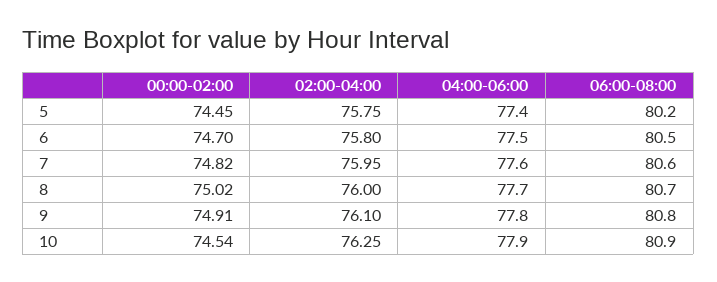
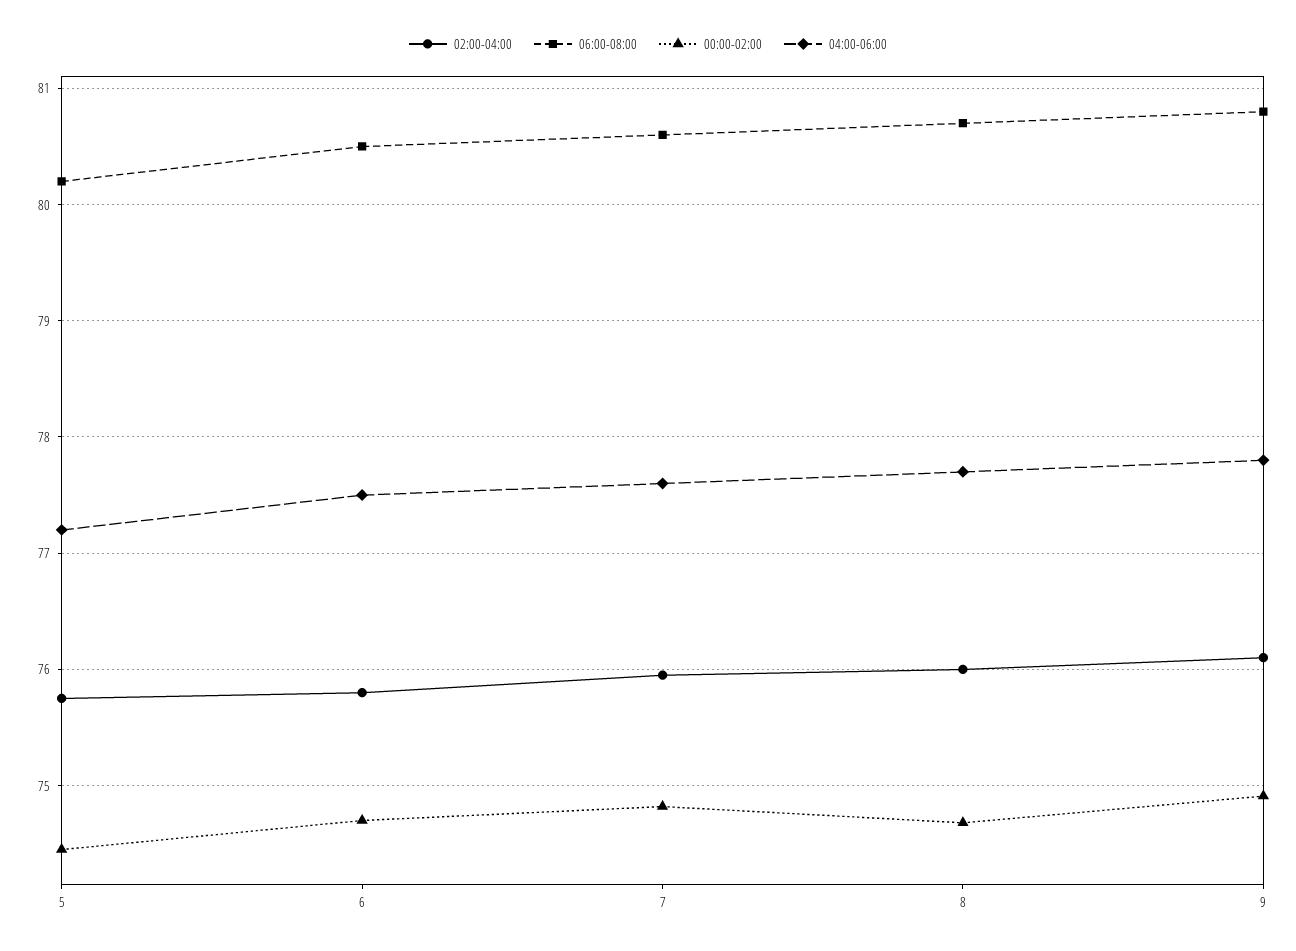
  {
    "00:00-02:00": {
      "5": 74.45,
      "6": 74.7,
      "7": 74.82,
-     "8": 75.02,
+     "8": 74.7,
-     "9": 74.91,
+     "9": 74.91
-     "10": 74.54
    },
    "02:00-04:00": {
      "5": 75.75,
      "6": 75.8,
      "7": 75.95,
      "8": 76,
-     "9": 76.1,
+     "9": 76.1
-     "10": 76.25
    },
    "04:00-06:00": {
-     "5": 77.4,
+     "5": 77.2,
      "6": 77.5,
      "7": 77.6,
      "8": 77.7,
-     "9": 77.8,
+     "9": 77.8
-     "10": 77.9
    },
    "06:00-08:00": {
      "5": 80.2,
      "6": 80.5,
      "7": 80.6,
      "8": 80.7,
-     "9": 80.8,
+     "9": 80.8
-     "10": 80.9
    }
  }

